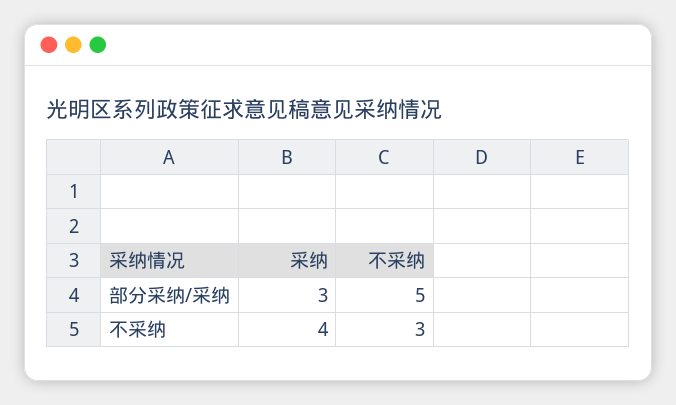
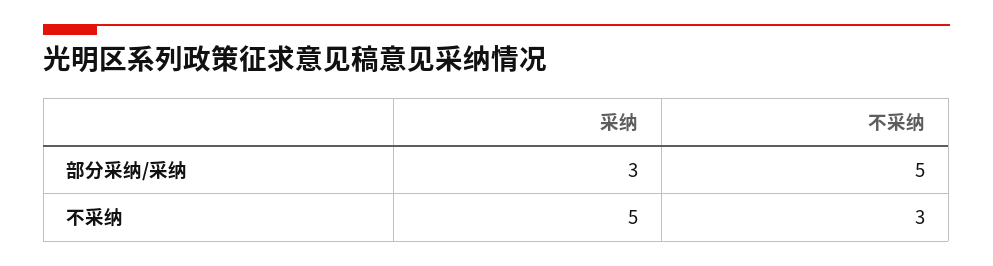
  {
    "采纳": {
      "部分采纳/采纳": 3,
-     "不采纳": 4
+     "不采纳": 5
    },
    "不采纳": {
      "部分采纳/采纳": 5,
      "不采纳": 3
    }
  }

